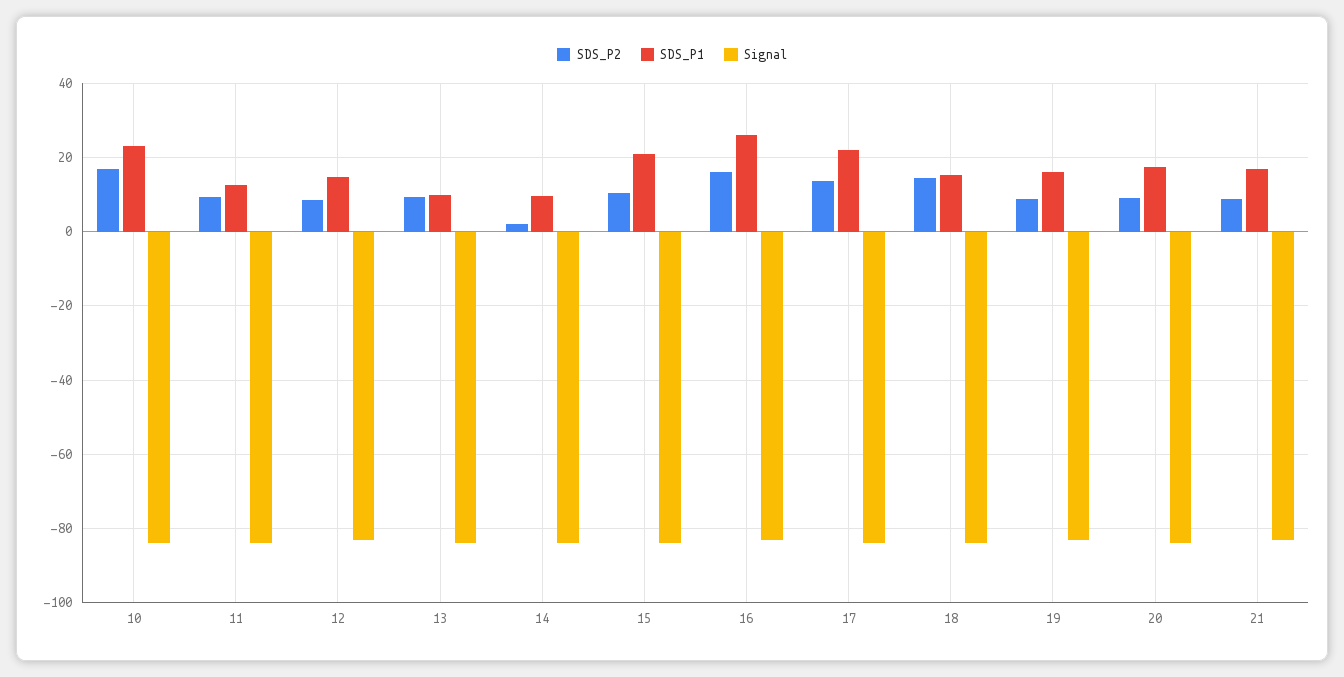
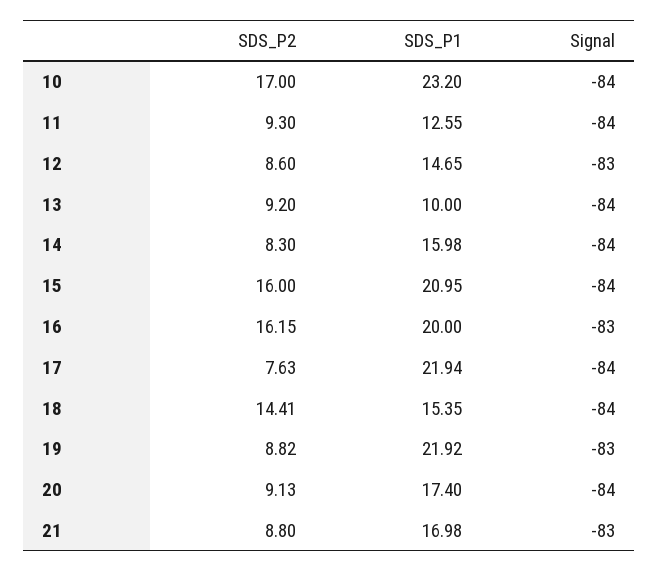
  {
    "SDS_P2": {
      "10": 17,
      "11": 9.3,
      "12": 8.6,
      "13": 9.2,
-     "14": 2,
+     "14": 8.3,
-     "15": 10,
+     "15": 16,
      "16": 16.15,
-     "17": 14,
+     "17": 7.63,
      "18": 14.41,
      "19": 8.82,
      "20": 9.13,
      "21": 8.8
    },
    "SDS_P1": {
      "10": 23.2,
      "11": 12.55,
      "12": 14.65,
      "13": 10,
-     "14": 10,
+     "14": 15.98,
      "15": 20.95,
-     "16": 26,
+     "16": 20,
      "17": 21.94,
      "18": 15.35,
-     "19": 16,
+     "19": 21.92,
      "20": 17.4,
      "21": 16.98
    },
    "Signal": {
      "10": -84,
      "11": -84,
      "12": -83,
      "13": -84,
      "14": -84,
      "15": -84,
      "16": -83,
      "17": -84,
      "18": -84,
      "19": -83,
      "20": -84,
      "21": -83
    }
  }

